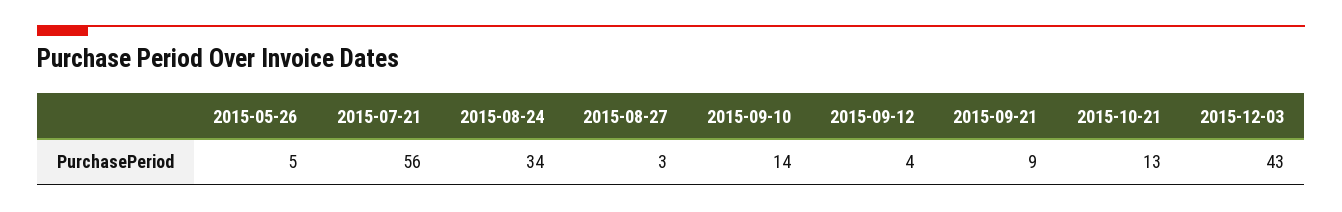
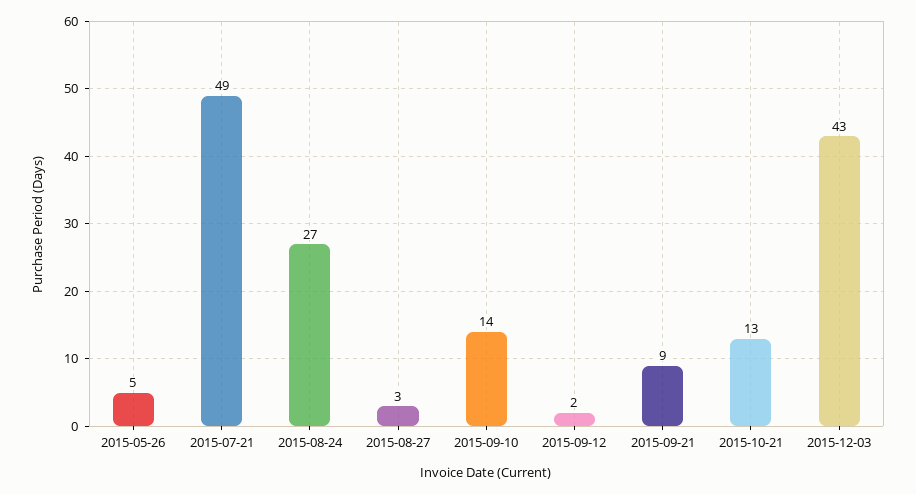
  {
    "2015-05-26": 5,
-   "2015-07-21": 56,
+   "2015-07-21": 49,
-   "2015-08-24": 34,
+   "2015-08-24": 27,
    "2015-08-27": 3,
    "2015-09-10": 14,
-   "2015-09-12": 4,
+   "2015-09-12": 2,
    "2015-09-21": 9,
    "2015-10-21": 13,
    "2015-12-03": 43
  }

